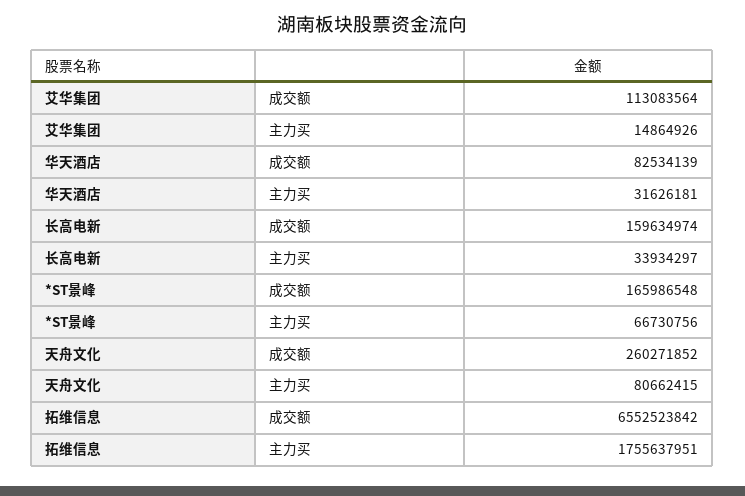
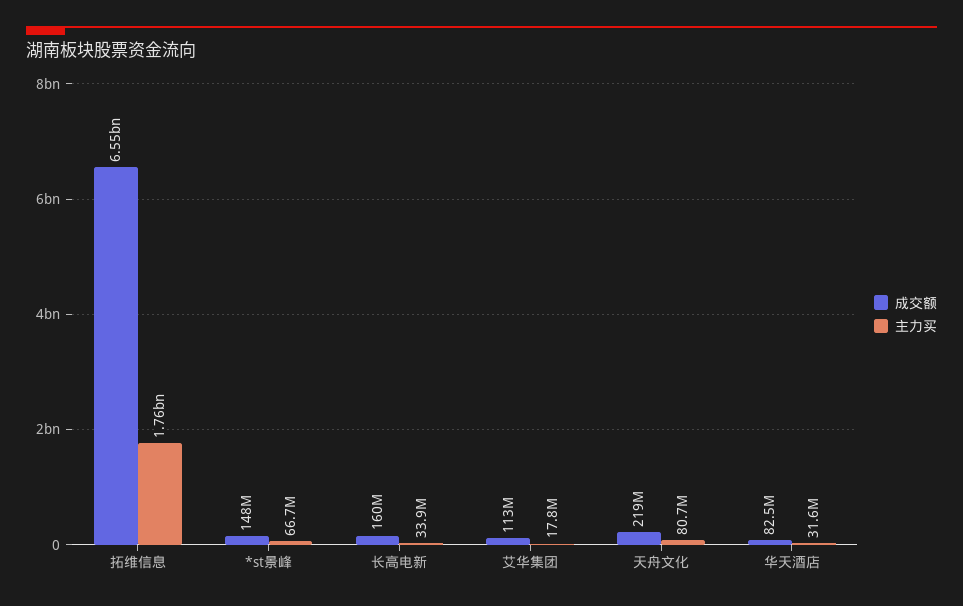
  {
    "成交额": {
      "艾华集团": 113083564,
      "华天酒店": 82534139,
      "长高电新": 159634974,
-     "*ST景峰": 165986548,
+     "*ST景峰": 148000000,
-     "天舟文化": 260271852,
+     "天舟文化": 219000000,
      "拓维信息": 6552523842
    },
    "主力买": {
-     "艾华集团": 14864926,
+     "艾华集团": 17800000,
      "华天酒店": 31626181,
      "长高电新": 33934297,
      "*ST景峰": 66730756,
      "天舟文化": 80662415,
      "拓维信息": 1755637951
    }
  }

